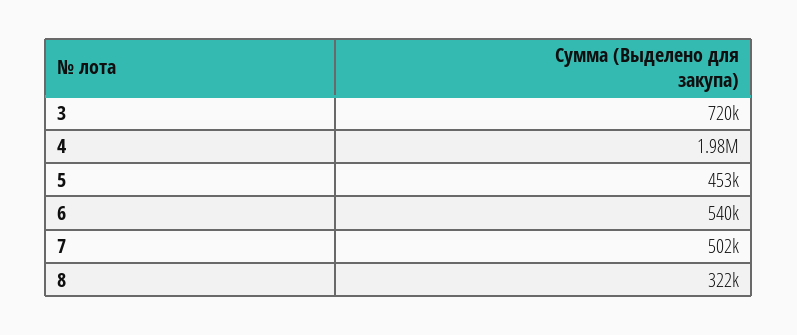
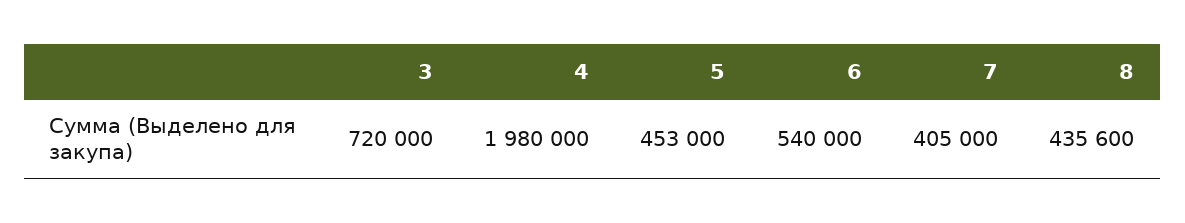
  {
    "3": 720000,
    "4": 1980000,
    "5": 453000,
    "6": 540000,
-   "7": 502000,
+   "7": 405000,
-   "8": 322000
+   "8": 435600
  }

